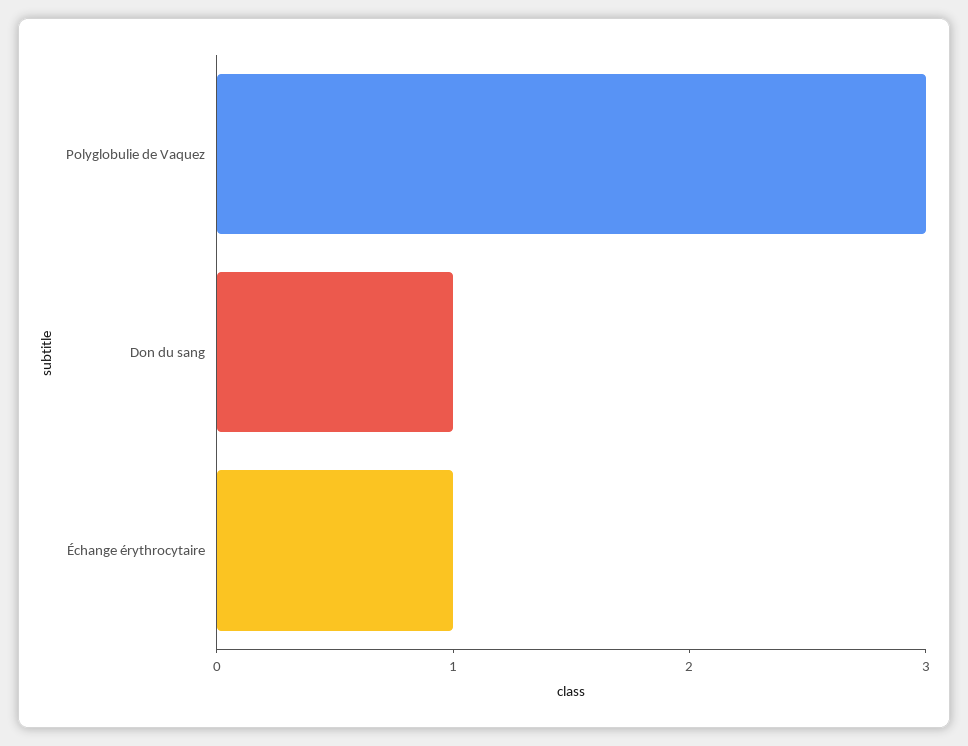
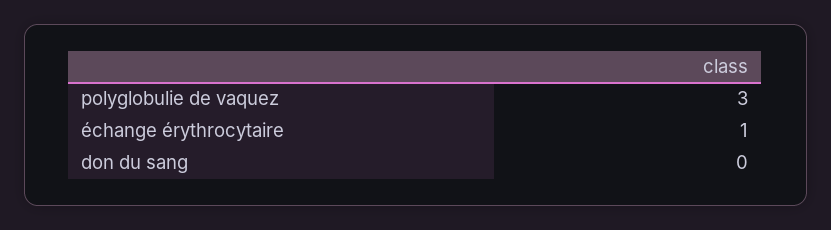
  {
    "Polyglobulie de Vaquez": 3,
-   "Don du sang": 1,
+   "Don du sang": 0,
    "Échange érythrocytaire": 1
  }

